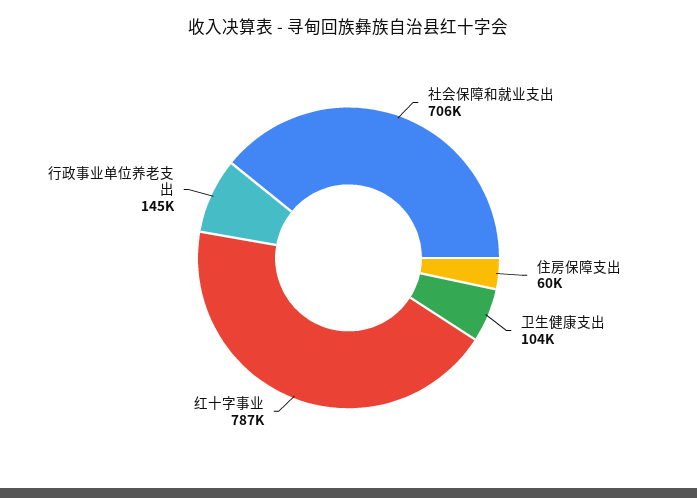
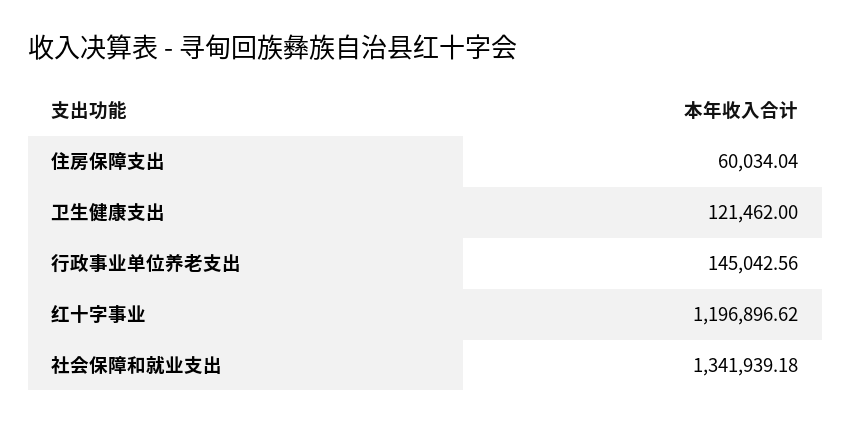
  {
-   "社会保障和就业支出": 706000,
+   "社会保障和就业支出": 1341939.18,
    "住房保障支出": 60034.04,
-   "卫生健康支出": 104000,
+   "卫生健康支出": 121462,
-   "红十字事业": 787000,
+   "红十字事业": 1196896.62,
    "行政事业单位养老支出": 145042.56
  }

